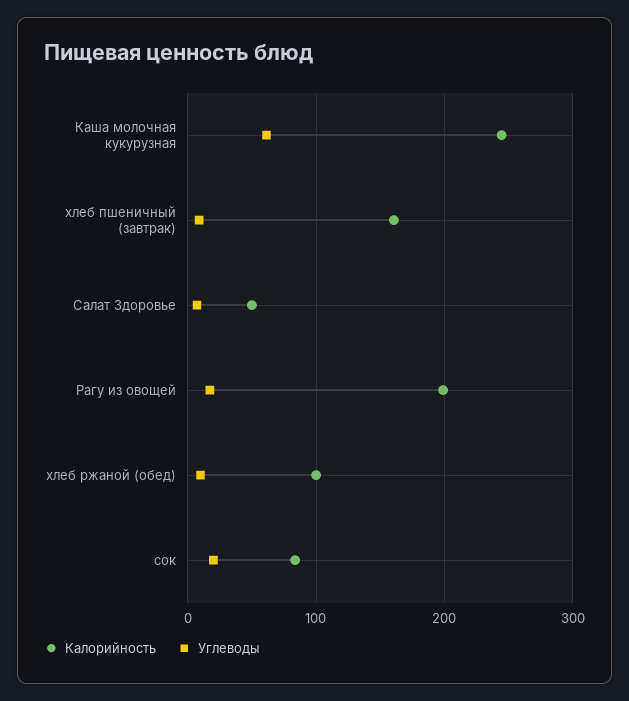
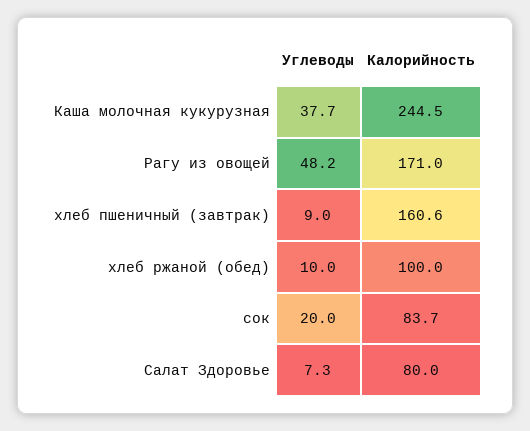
  {
    "Калорийность": {
      "Каша молочная кукурузная": 244.5,
      "хлеб пшеничный (завтрак)": 160.6,
-     "Салат Здоровье": 50,
+     "Салат Здоровье": 80,
-     "Рагу из овощей": 200,
+     "Рагу из овощей": 171,
      "хлеб ржаной (обед)": 100,
      "сок": 83.7
    },
    "Углеводы": {
-     "Каша молочная кукурузная": 60,
+     "Каша молочная кукурузная": 37.7,
      "хлеб пшеничный (завтрак)": 9,
      "Салат Здоровье": 7.3,
-     "Рагу из овощей": 20,
+     "Рагу из овощей": 48.2,
      "хлеб ржаной (обед)": 10,
      "сок": 20
    }
  }

